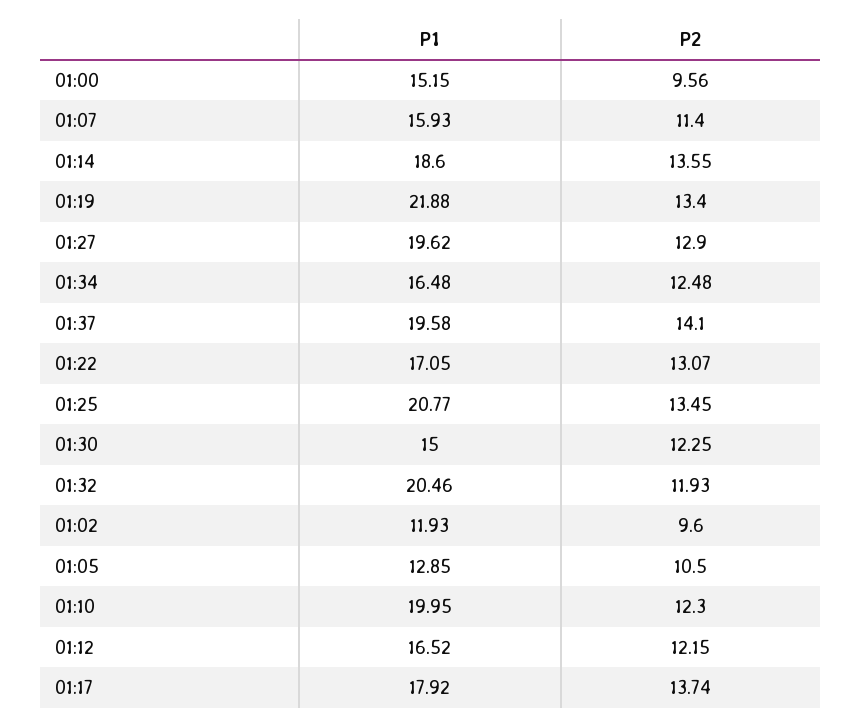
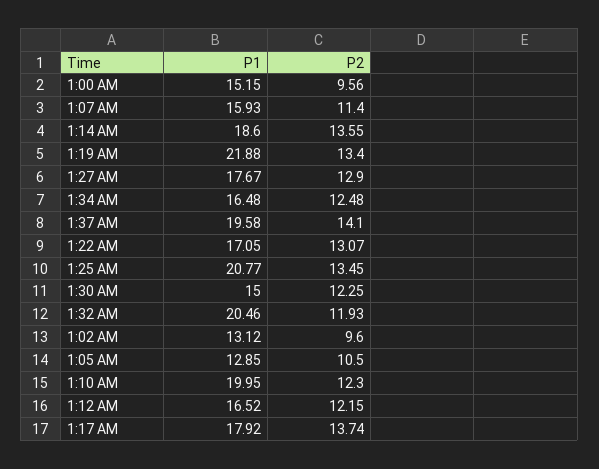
  {
    "P1": {
      "01:00": 15.15,
      "01:07": 15.93,
      "01:14": 18.6,
      "01:19": 21.88,
-     "01:27": 19.62,
+     "01:27": 17.67,
      "01:34": 16.48,
      "01:37": 19.58,
      "01:22": 17.05,
      "01:25": 20.77,
      "01:30": 15,
      "01:32": 20.46,
-     "01:02": 11.93,
+     "01:02": 13.12,
      "01:05": 12.85,
      "01:10": 19.95,
      "01:12": 16.52,
      "01:17": 17.92
    },
    "P2": {
      "01:00": 9.56,
      "01:07": 11.4,
      "01:14": 13.55,
      "01:19": 13.4,
      "01:27": 12.9,
      "01:34": 12.48,
      "01:37": 14.1,
      "01:22": 13.07,
      "01:25": 13.45,
      "01:30": 12.25,
      "01:32": 11.93,
      "01:02": 9.6,
      "01:05": 10.5,
      "01:10": 12.3,
      "01:12": 12.15,
      "01:17": 13.74
    }
  }

